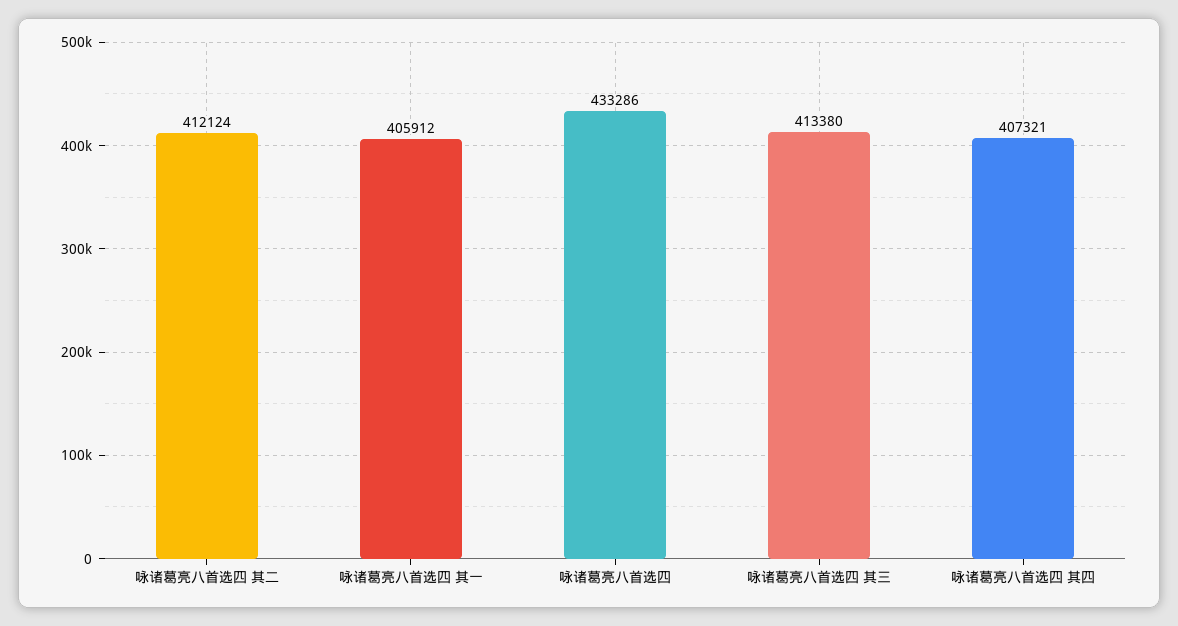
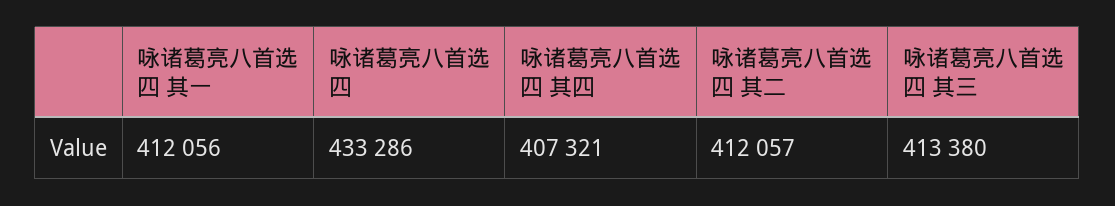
  {
-   "咏诸葛亮八首选四 其二": 412124,
+   "咏诸葛亮八首选四 其二": 412057,
-   "咏诸葛亮八首选四 其一": 405912,
+   "咏诸葛亮八首选四 其一": 412056,
    "咏诸葛亮八首选四": 433286,
    "咏诸葛亮八首选四 其三": 413380,
    "咏诸葛亮八首选四 其四": 407321
  }

